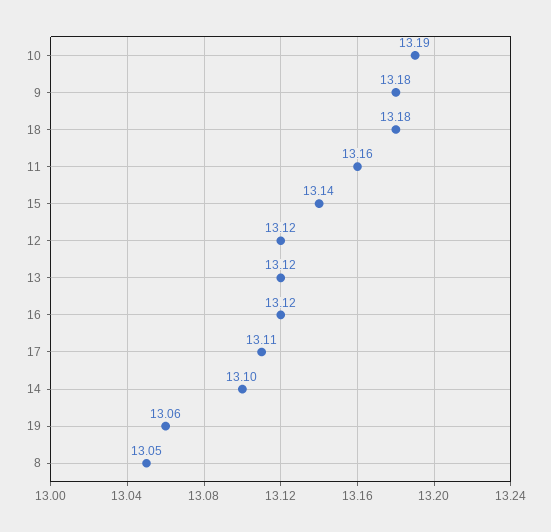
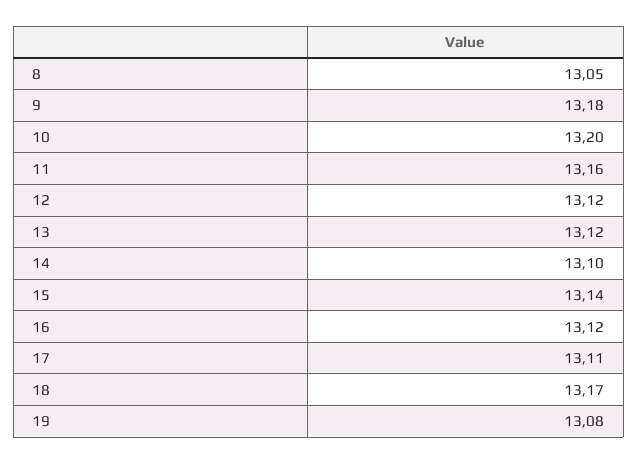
  {
-   "10": 13.19,
+   "10": 13.2,
    "9": 13.18,
-   "18": 13.18,
+   "18": 13.17,
    "11": 13.16,
    "15": 13.14,
    "12": 13.12,
    "13": 13.12,
    "16": 13.12,
    "17": 13.11,
    "14": 13.1,
-   "19": 13.06,
+   "19": 13.08,
    "8": 13.05
  }

